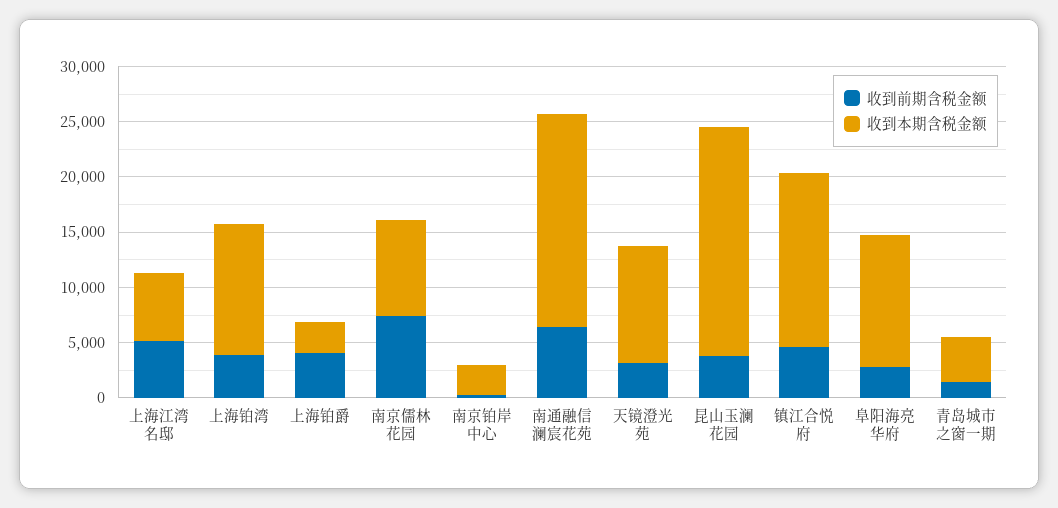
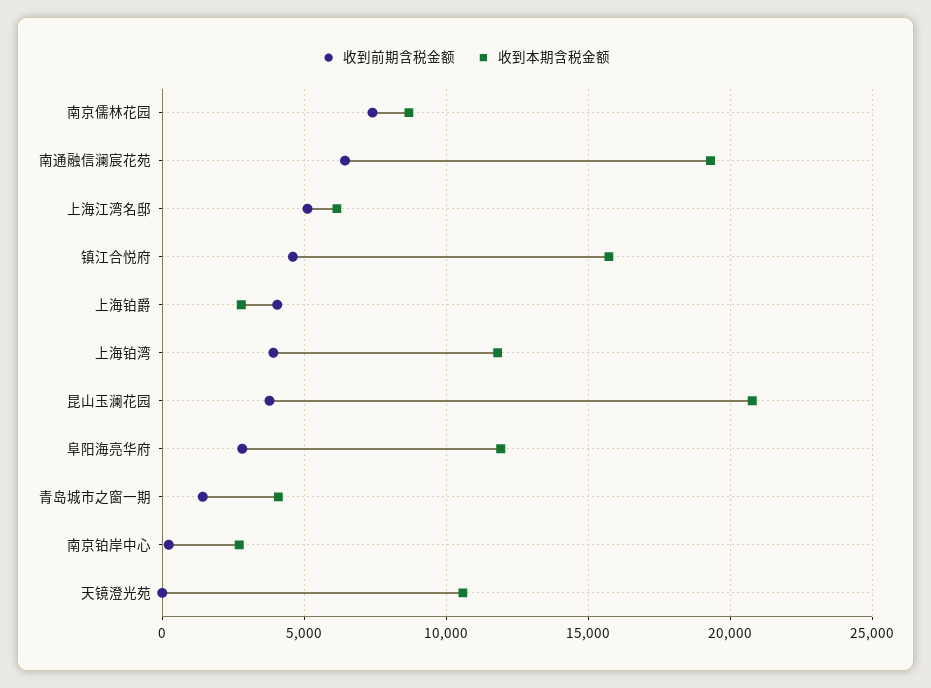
  {
    "收到前期含税金额": {
      "上海江湾名邸": 5000,
      "上海铂湾": 4000,
      "上海铂爵": 4000,
      "南京儒林花园": 7500,
      "南京铂岸中心": 0,
      "南通融信澜宸花苑": 6500,
-     "天镜澄光苑": 3000,
+     "天镜澄光苑": 0,
      "昆山玉澜花园": 4000,
      "镇江合悦府": 4500,
      "阜阳海亮华府": 3000,
      "青岛城市之窗一期": 1500
    },
    "收到本期含税金额": {
      "上海江湾名邸": 6000,
      "上海铂湾": 12000,
      "上海铂爵": 3000,
      "南京儒林花园": 8500,
      "南京铂岸中心": 2500,
      "南通融信澜宸花苑": 19500,
      "天镜澄光苑": 10500,
      "昆山玉澜花园": 21000,
      "镇江合悦府": 15500,
      "阜阳海亮华府": 12000,
      "青岛城市之窗一期": 4000
    }
  }

